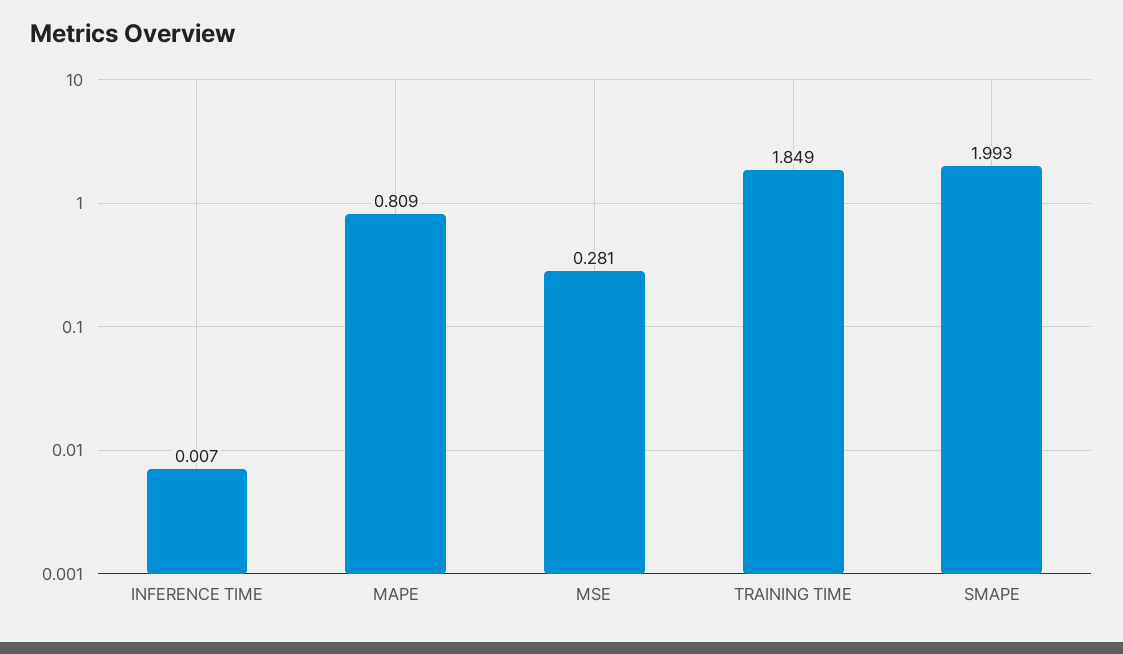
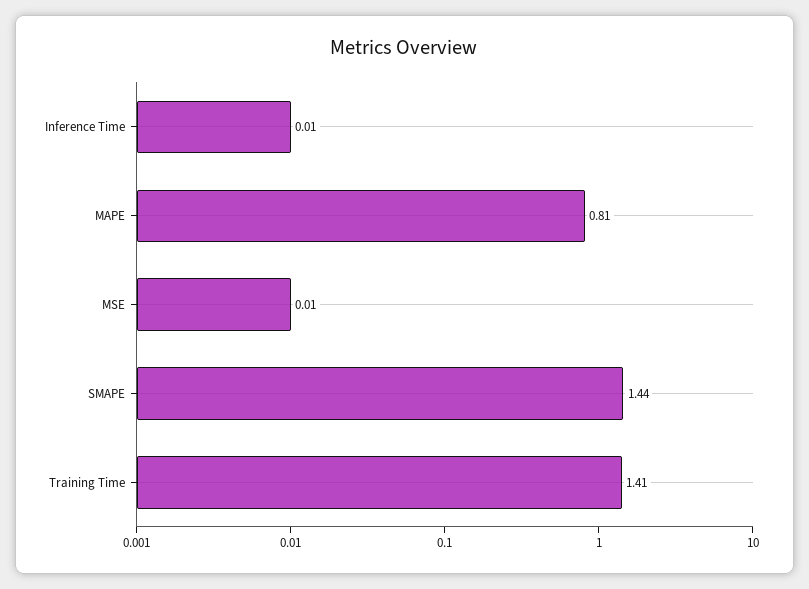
  {
    "INFERENCE TIME": 0.007,
    "MAPE": 0.809,
-   "MSE": 0.281,
+   "MSE": 0.01,
-   "TRAINING TIME": 1.849,
+   "TRAINING TIME": 1.41,
-   "SMAPE": 1.993
+   "SMAPE": 1.44
  }

